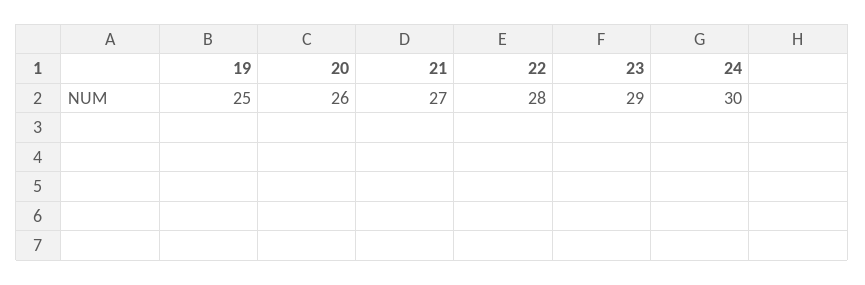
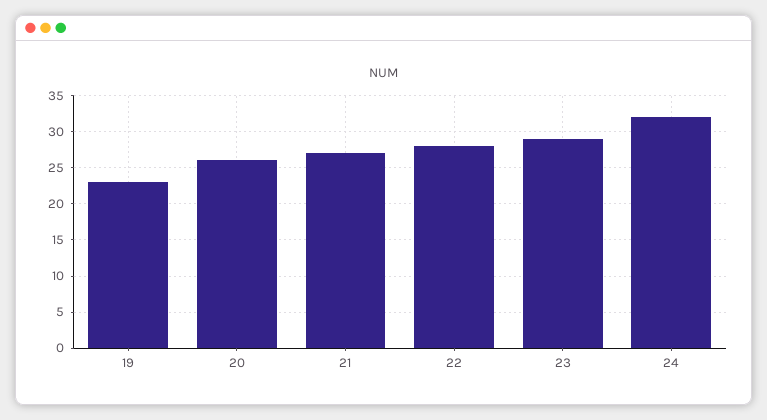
  {
-   "19": 25,
+   "19": 23,
    "20": 26,
    "21": 27,
    "22": 28,
    "23": 29,
-   "24": 30
+   "24": 32
  }

